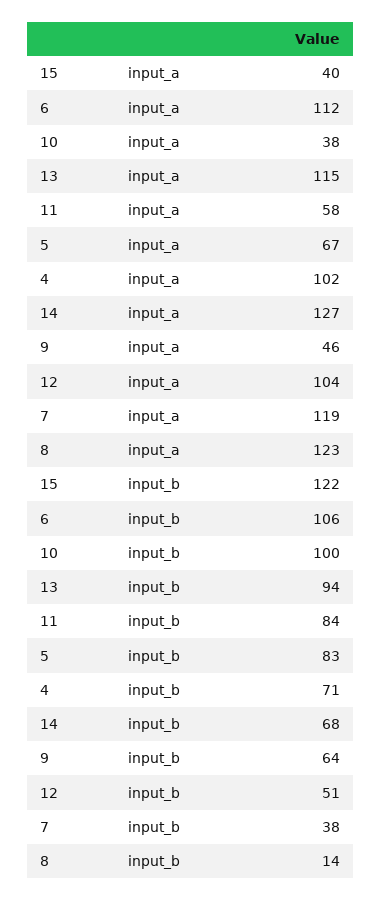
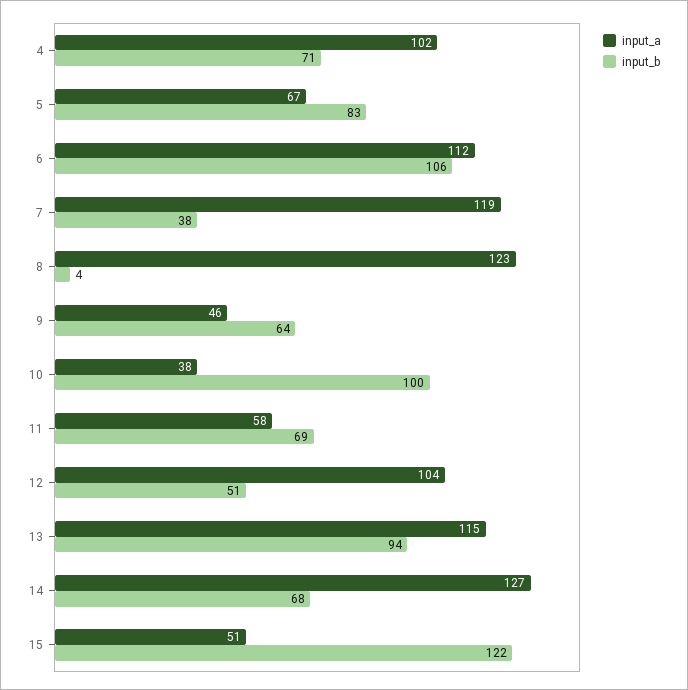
  {
    "input_a": {
-     "15": 40,
+     "15": 51,
      "6": 112,
      "10": 38,
      "13": 115,
      "11": 58,
      "5": 67,
      "4": 102,
      "14": 127,
      "9": 46,
      "12": 104,
      "7": 119,
      "8": 123
    },
    "input_b": {
      "15": 122,
      "6": 106,
      "10": 100,
      "13": 94,
-     "11": 84,
+     "11": 69,
      "5": 83,
      "4": 71,
      "14": 68,
      "9": 64,
      "12": 51,
      "7": 38,
-     "8": 14
+     "8": 4
    }
  }

